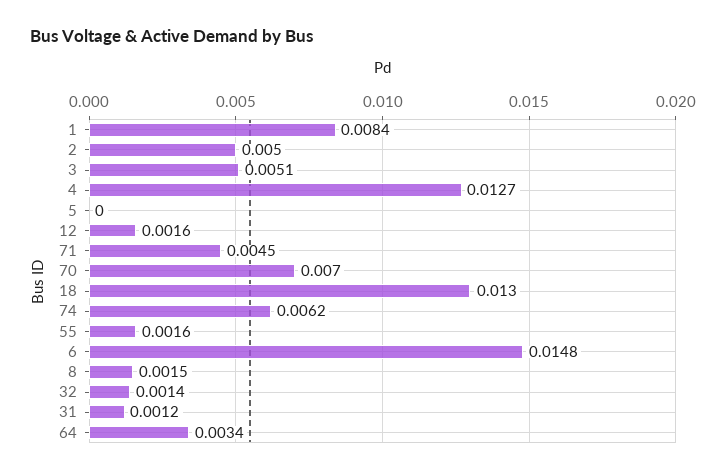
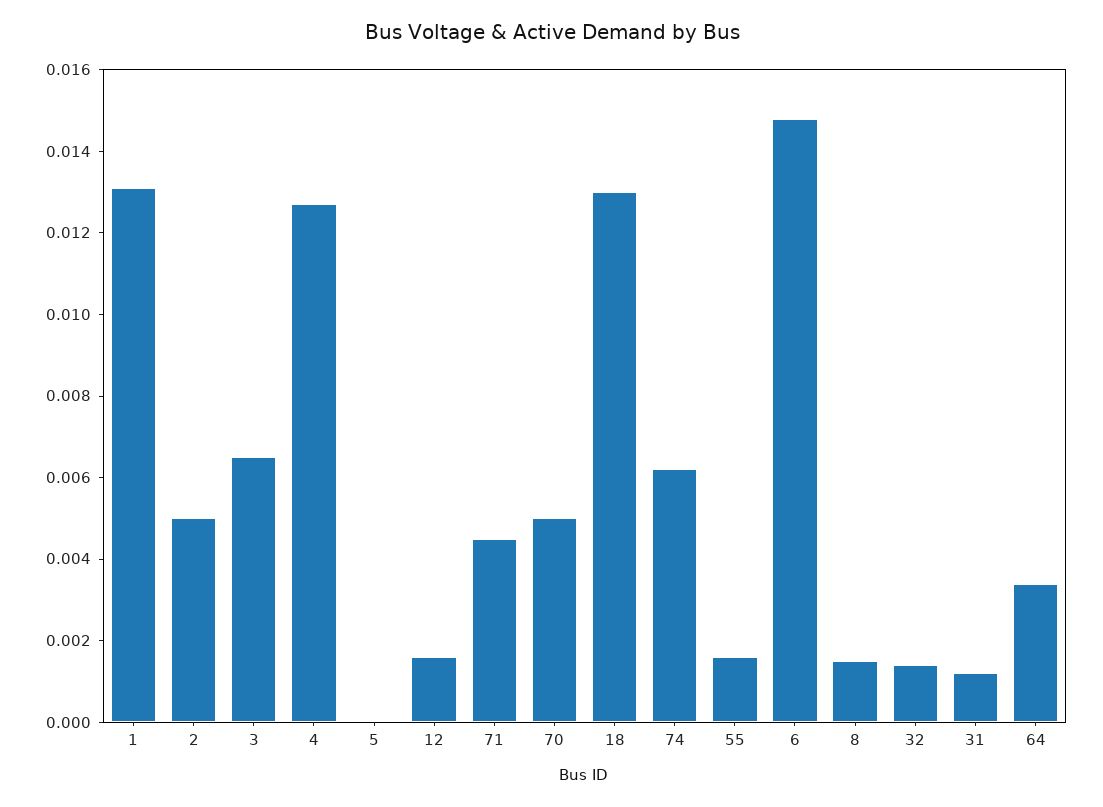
  {
-   "1": 0.0084,
+   "1": 0.013,
    "2": 0.005,
-   "3": 0.0051,
+   "3": 0.0065,
    "4": 0.0127,
    "5": 0,
    "12": 0.0016,
    "71": 0.0045,
-   "70": 0.007,
+   "70": 0.005,
    "18": 0.013,
    "74": 0.0062,
    "55": 0.0016,
    "6": 0.0148,
    "8": 0.0015,
    "32": 0.0014,
    "31": 0.0012,
    "64": 0.0034
  }

